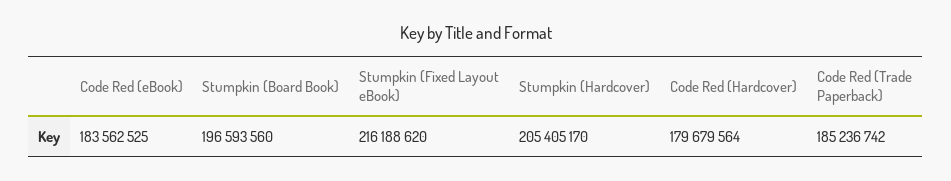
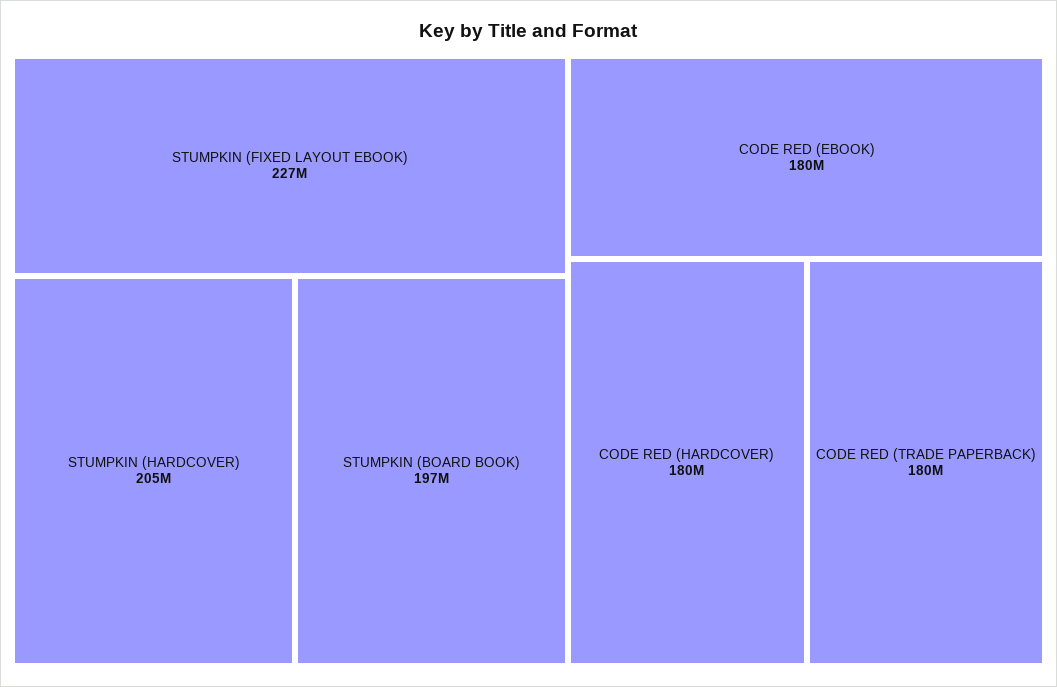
  {
-   "Code Red (eBook)": 183562525,
+   "Code Red (eBook)": 180000000,
    "Stumpkin (Board Book)": 196593560,
-   "Stumpkin (Fixed Layout eBook)": 216188620,
+   "Stumpkin (Fixed Layout eBook)": 227000000,
    "Stumpkin (Hardcover)": 205405170,
    "Code Red (Hardcover)": 179679564,
-   "Code Red (Trade Paperback)": 185236742
+   "Code Red (Trade Paperback)": 180000000
  }

